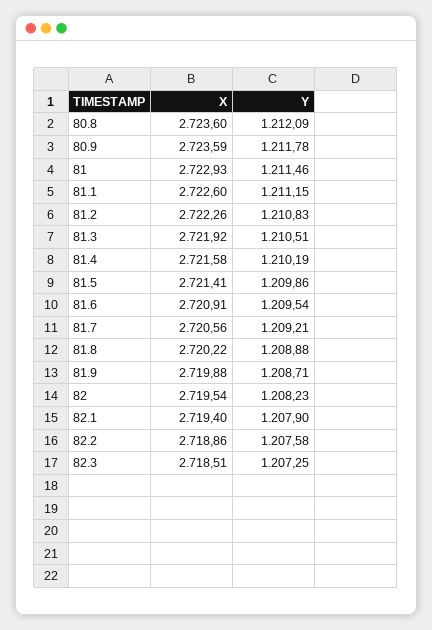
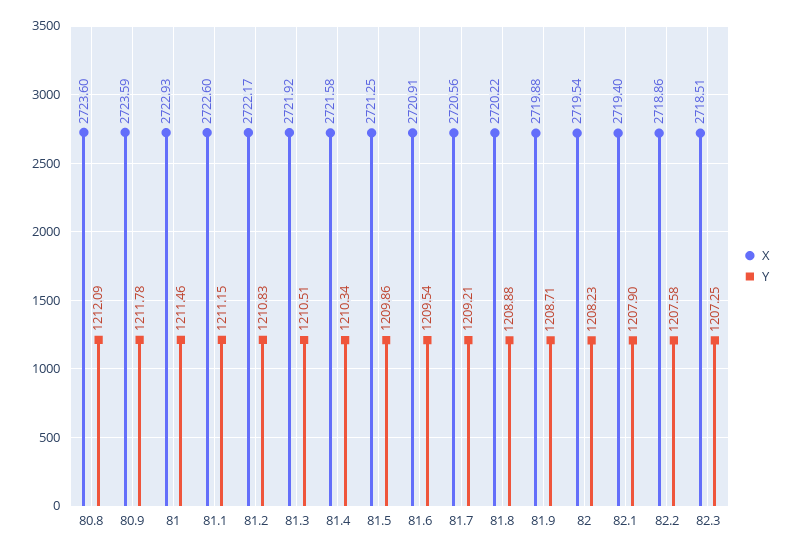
  {
    "X": {
      "80.8": 2723.6,
      "80.9": 2723.59,
      "81": 2722.93,
      "81.1": 2722.6,
-     "81.2": 2722.26,
+     "81.2": 2722.17,
      "81.3": 2721.92,
      "81.4": 2721.58,
-     "81.5": 2721.41,
+     "81.5": 2721.25,
      "81.6": 2720.91,
      "81.7": 2720.56,
      "81.8": 2720.22,
      "81.9": 2719.88,
      "82": 2719.54,
      "82.1": 2719.4,
      "82.2": 2718.86,
      "82.3": 2718.51
    },
    "Y": {
      "80.8": 1212.09,
      "80.9": 1211.78,
      "81": 1211.46,
      "81.1": 1211.15,
      "81.2": 1210.83,
      "81.3": 1210.51,
-     "81.4": 1210.19,
+     "81.4": 1210.34,
      "81.5": 1209.86,
      "81.6": 1209.54,
      "81.7": 1209.21,
      "81.8": 1208.88,
      "81.9": 1208.71,
      "82": 1208.23,
      "82.1": 1207.9,
      "82.2": 1207.58,
      "82.3": 1207.25
    }
  }

